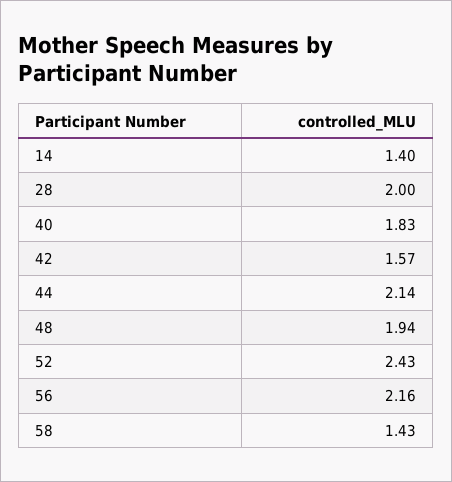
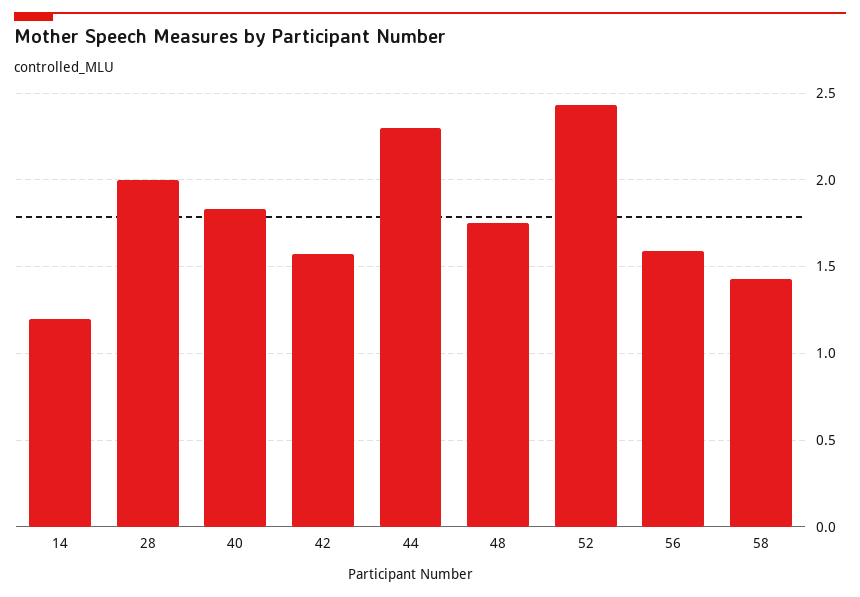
  {
-   "14": 1.4,
+   "14": 1.2,
    "28": 2,
    "40": 1.83,
    "42": 1.57,
-   "44": 2.14,
+   "44": 2.3,
-   "48": 1.94,
+   "48": 1.75,
    "52": 2.43,
-   "56": 2.16,
+   "56": 1.6,
    "58": 1.43
  }

